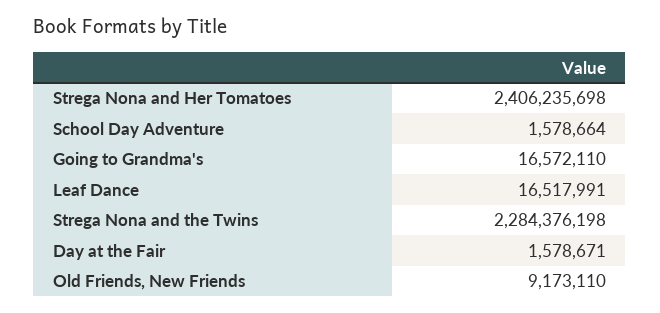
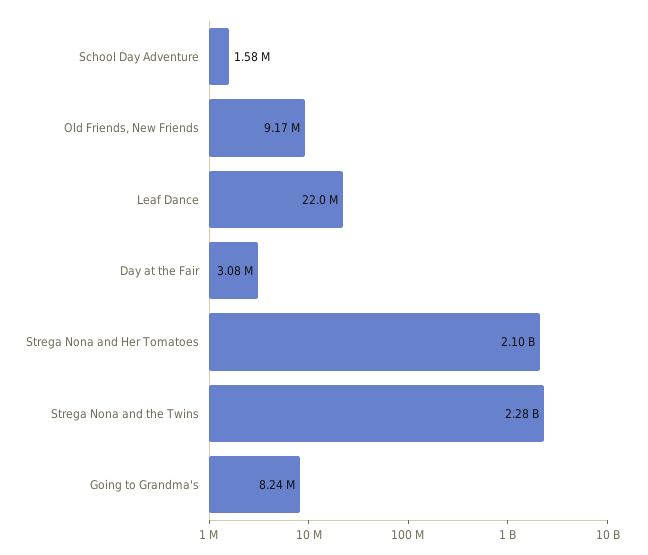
  {
-   "Strega Nona and Her Tomatoes": 2406235698,
+   "Strega Nona and Her Tomatoes": 2100000000,
    "School Day Adventure": 1578664,
-   "Going to Grandma's": 16572110,
+   "Going to Grandma's": 8240000,
-   "Leaf Dance": 16517991,
+   "Leaf Dance": 22000000,
    "Strega Nona and the Twins": 2284376198,
-   "Day at the Fair": 1578671,
+   "Day at the Fair": 3080000,
    "Old Friends, New Friends": 9173110
  }

